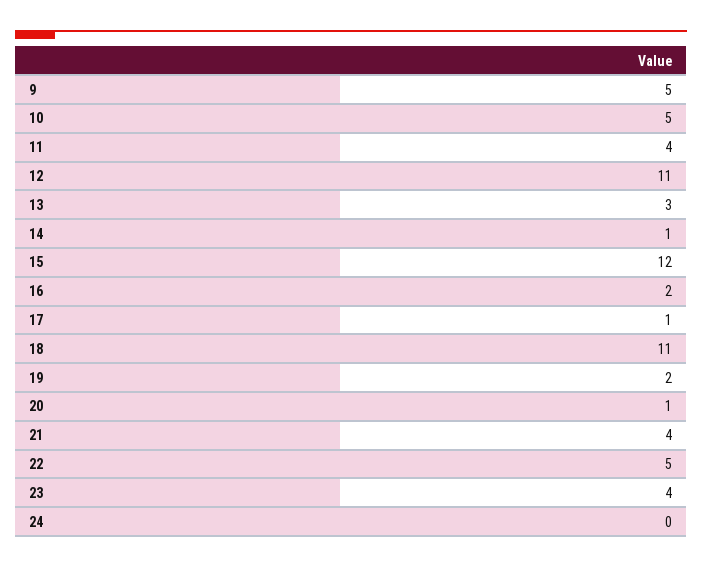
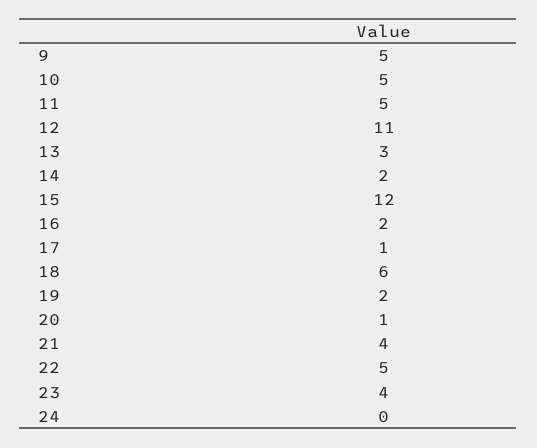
  {
    "9": 5,
    "10": 5,
-   "11": 4,
+   "11": 5,
    "12": 11,
    "13": 3,
-   "14": 1,
+   "14": 2,
    "15": 12,
    "16": 2,
    "17": 1,
-   "18": 11,
+   "18": 6,
    "19": 2,
    "20": 1,
    "21": 4,
    "22": 5,
    "23": 4,
    "24": 0
  }

